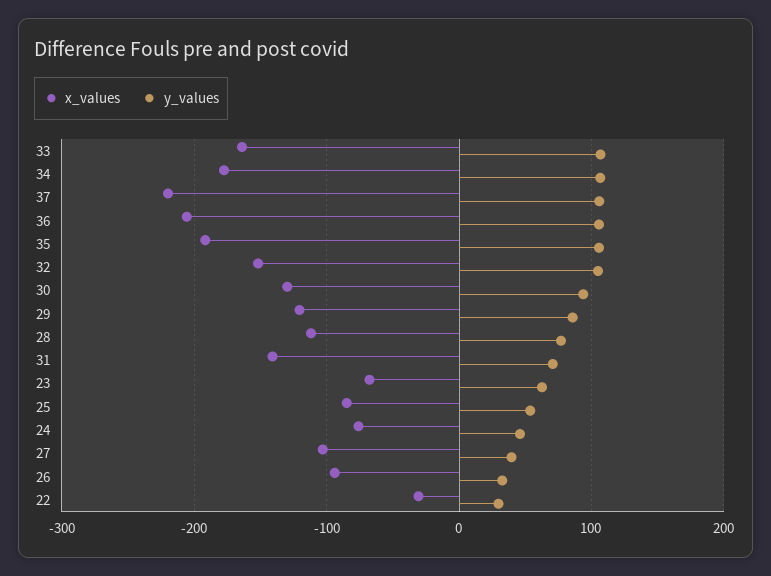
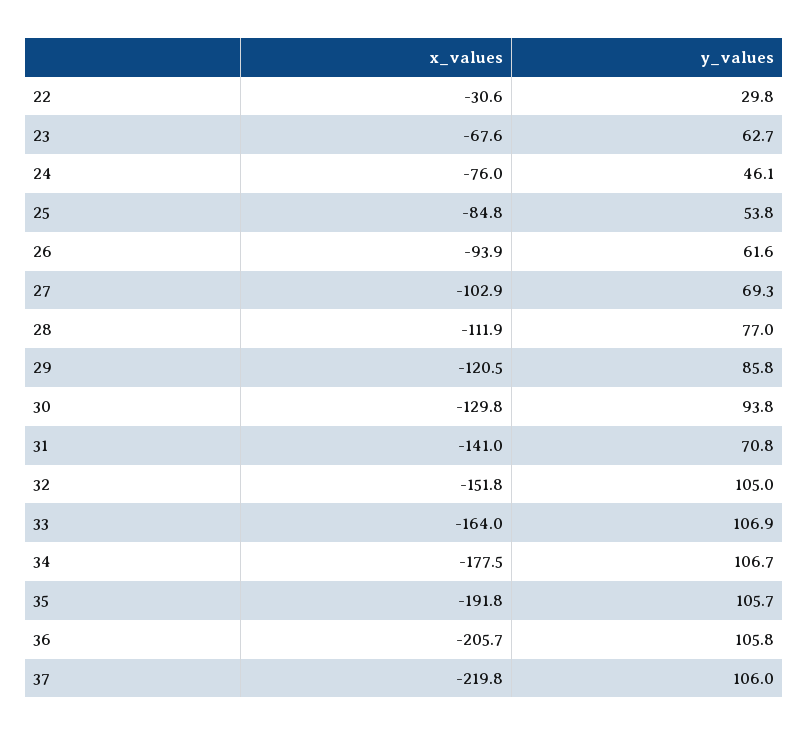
  {
    "x_values": {
      "33": -164,
      "34": -177.5,
      "37": -219.8,
      "36": -205.7,
      "35": -191.8,
      "32": -151.8,
      "30": -129.8,
      "29": -120.5,
      "28": -111.9,
      "31": -141,
      "23": -67.6,
      "25": -84.8,
      "24": -76,
      "27": -102.9,
      "26": -93.9,
      "22": -30.6
    },
    "y_values": {
      "33": 106.9,
      "34": 106.7,
      "37": 106,
      "36": 105.8,
      "35": 105.7,
      "32": 105,
      "30": 93.8,
      "29": 85.8,
      "28": 77,
      "31": 70.8,
      "23": 62.7,
      "25": 53.8,
      "24": 46.1,
-     "27": 40,
+     "27": 69.3,
-     "26": 30,
+     "26": 61.6,
      "22": 29.8
    }
  }

